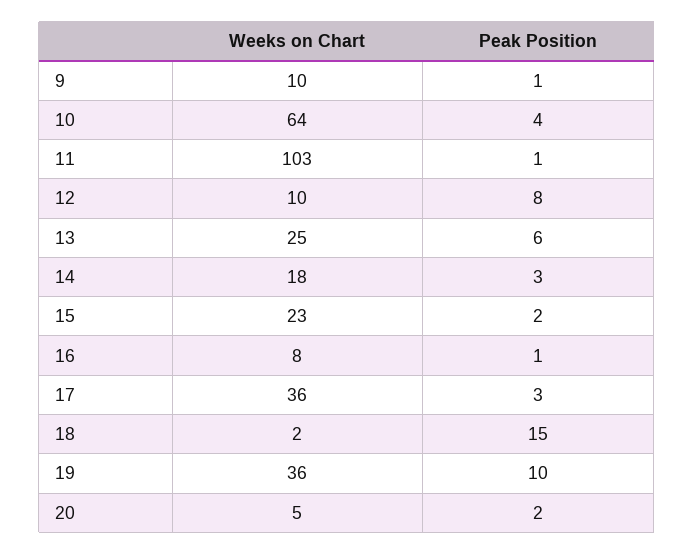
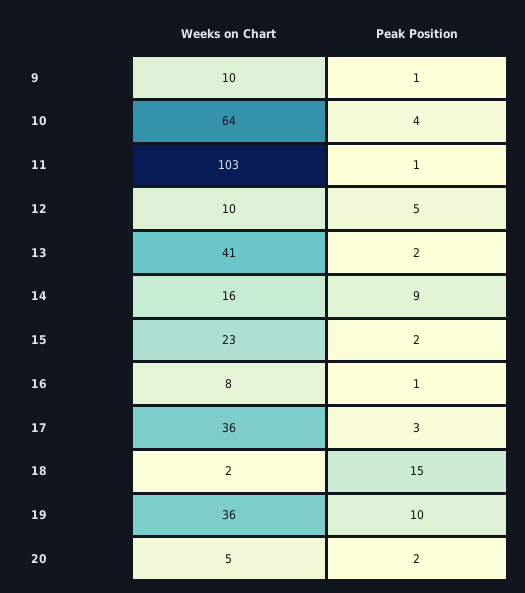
  {
    "Weeks on Chart": {
      "9": 10,
      "10": 64,
      "11": 103,
      "12": 10,
-     "13": 25,
+     "13": 41,
-     "14": 18,
+     "14": 16,
      "15": 23,
      "16": 8,
      "17": 36,
      "18": 2,
      "19": 36,
      "20": 5
    },
    "Peak Position": {
      "9": 1,
      "10": 4,
      "11": 1,
-     "12": 8,
+     "12": 5,
-     "13": 6,
+     "13": 2,
-     "14": 3,
+     "14": 9,
      "15": 2,
      "16": 1,
      "17": 3,
      "18": 15,
      "19": 10,
      "20": 2
    }
  }

